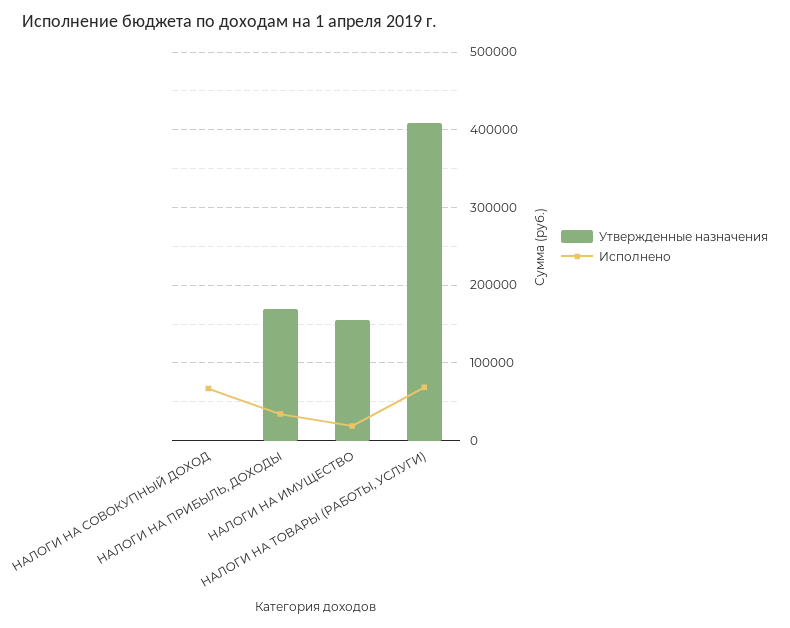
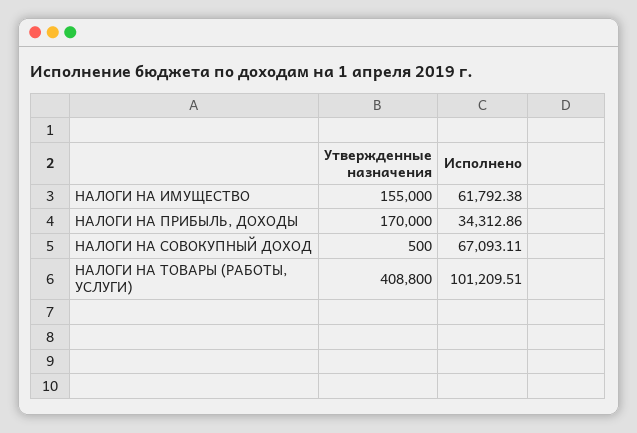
  {
    "Утвержденные назначения": {
      "НАЛОГИ НА СОВОКУПНЫЙ ДОХОД": 500,
      "НАЛОГИ НА ПРИБЫЛЬ, ДОХОДЫ": 170000,
      "НАЛОГИ НА ИМУЩЕСТВО": 155000,
      "НАЛОГИ НА ТОВАРЫ (РАБОТЫ, УСЛУГИ)": 408800
    },
    "Исполнено": {
      "НАЛОГИ НА СОВОКУПНЫЙ ДОХОД": 67093.11,
      "НАЛОГИ НА ПРИБЫЛЬ, ДОХОДЫ": 34312.86,
-     "НАЛОГИ НА ИМУЩЕСТВО": 20000,
+     "НАЛОГИ НА ИМУЩЕСТВО": 61792.38,
-     "НАЛОГИ НА ТОВАРЫ (РАБОТЫ, УСЛУГИ)": 70000
+     "НАЛОГИ НА ТОВАРЫ (РАБОТЫ, УСЛУГИ)": 101209.51
    }
  }

